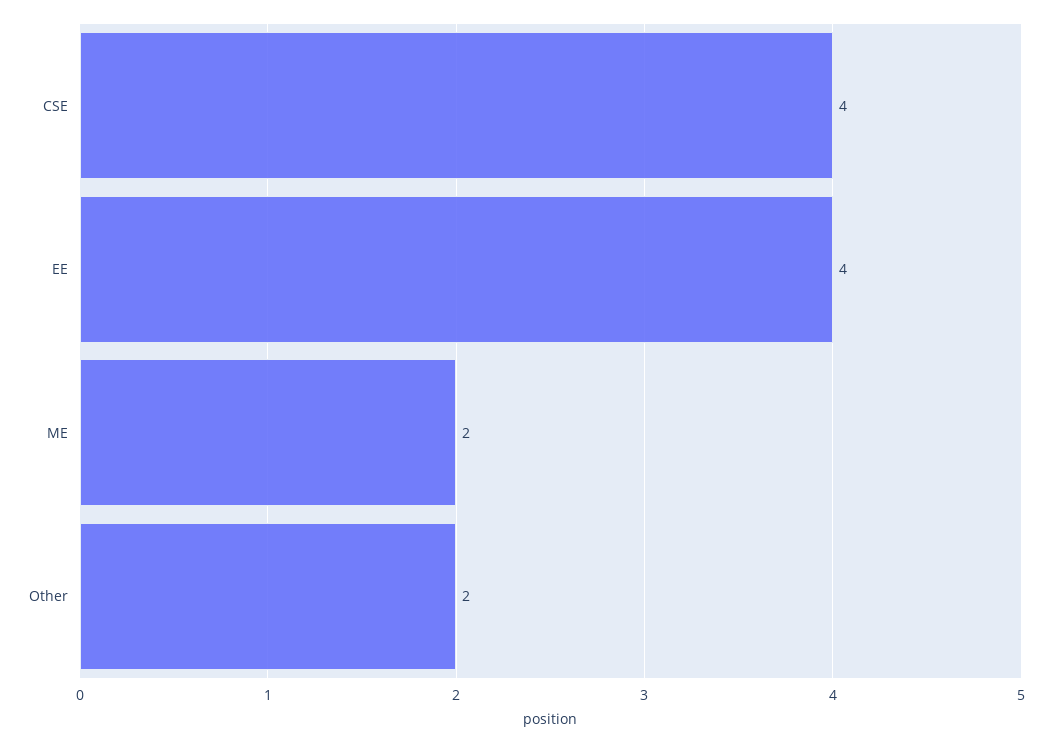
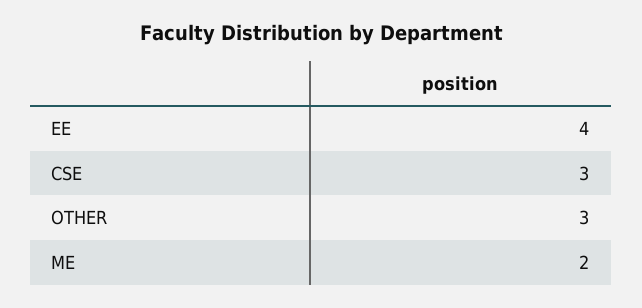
  {
-   "CSE": 4,
+   "CSE": 3,
    "EE": 4,
    "ME": 2,
-   "Other": 2
+   "Other": 3
  }

